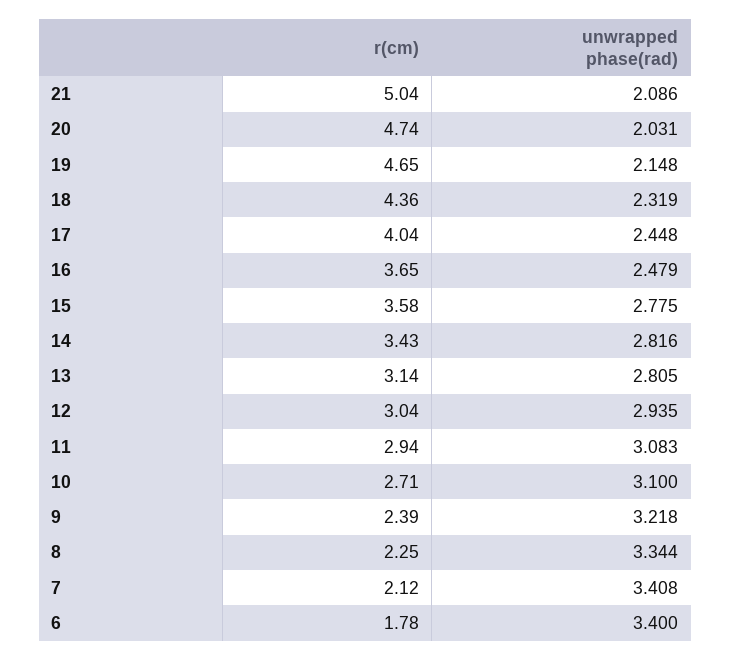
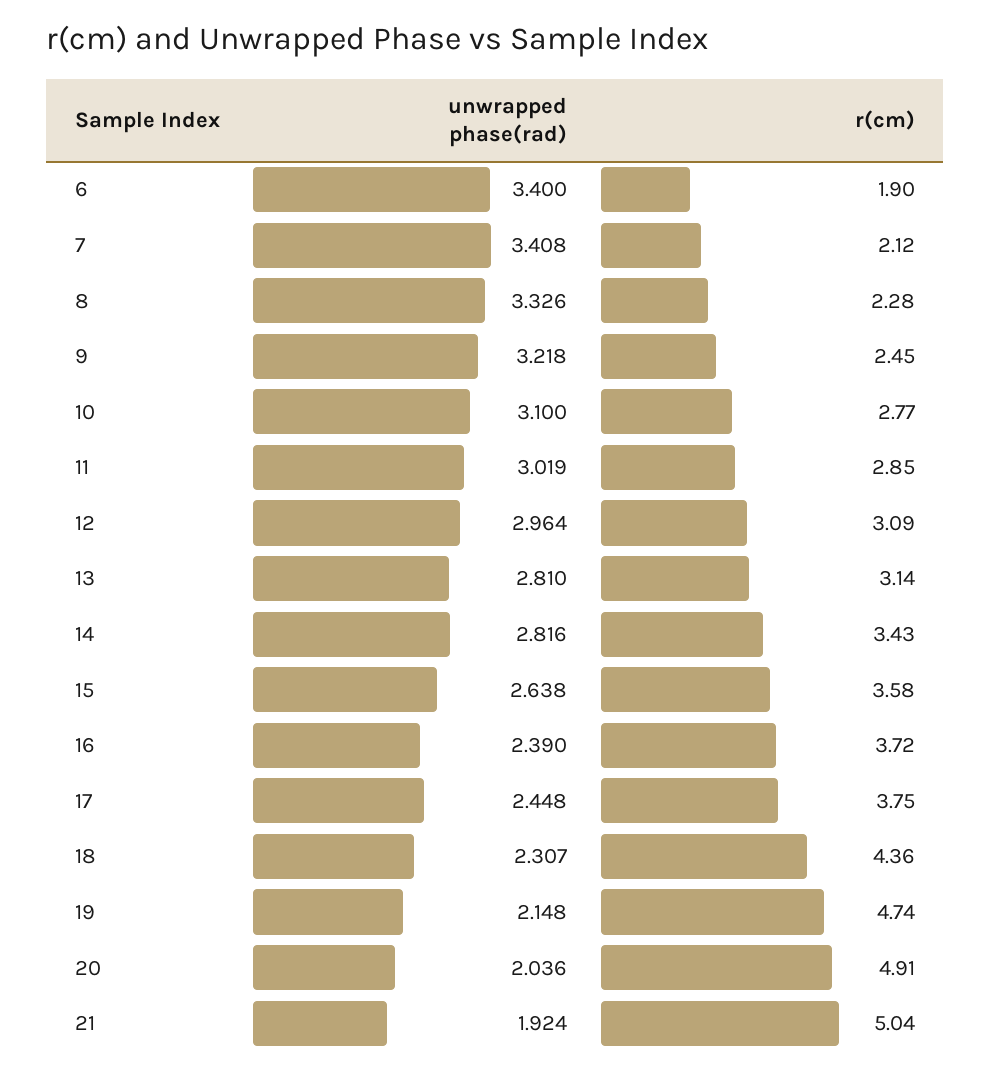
  {
    "r(cm)": {
      "21": 5.04,
-     "20": 4.74,
+     "20": 4.91,
-     "19": 4.65,
+     "19": 4.74,
      "18": 4.36,
-     "17": 4.04,
+     "17": 3.75,
-     "16": 3.65,
+     "16": 3.72,
      "15": 3.58,
      "14": 3.43,
      "13": 3.14,
-     "12": 3.04,
+     "12": 3.09,
-     "11": 2.94,
+     "11": 2.85,
-     "10": 2.71,
+     "10": 2.77,
-     "9": 2.39,
+     "9": 2.45,
-     "8": 2.25,
+     "8": 2.28,
      "7": 2.12,
-     "6": 1.78
+     "6": 1.9
    },
    "unwrapped phase(rad)": {
-     "21": 2.086,
+     "21": 1.924,
-     "20": 2.031,
+     "20": 2.036,
      "19": 2.148,
-     "18": 2.319,
+     "18": 2.307,
      "17": 2.448,
-     "16": 2.479,
+     "16": 2.39,
-     "15": 2.775,
+     "15": 2.638,
      "14": 2.816,
-     "13": 2.805,
+     "13": 2.81,
-     "12": 2.935,
+     "12": 2.964,
-     "11": 3.083,
+     "11": 3.019,
      "10": 3.1,
      "9": 3.218,
-     "8": 3.344,
+     "8": 3.326,
      "7": 3.408,
      "6": 3.4
    }
  }

